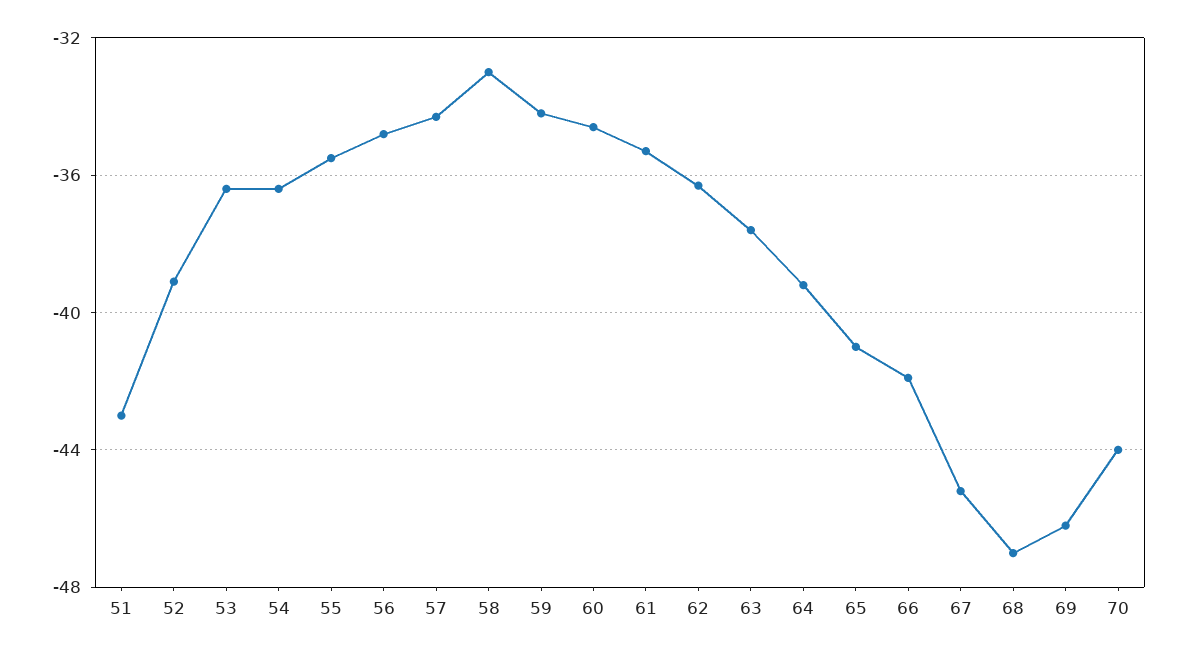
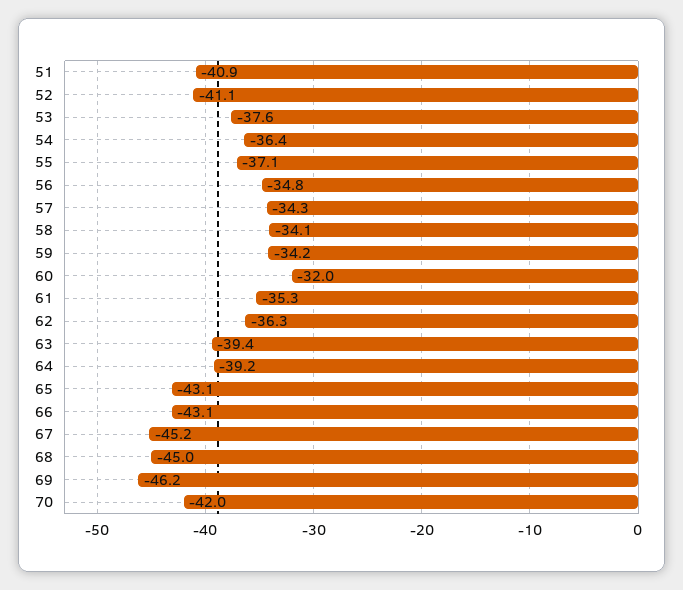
  {
-   "51": -43,
+   "51": -40.9,
-   "52": -39,
+   "52": -41.1,
-   "53": -36.5,
+   "53": -37.6,
    "54": -36.4,
-   "55": -35.5,
+   "55": -37.1,
    "56": -34.8,
    "57": -34.3,
-   "58": -33,
+   "58": -34.1,
    "59": -34.2,
-   "60": -34.5,
+   "60": -32,
    "61": -35.3,
    "62": -36.3,
-   "63": -37.5,
+   "63": -39.4,
    "64": -39.2,
-   "65": -41,
+   "65": -43.1,
-   "66": -42,
+   "66": -43.1,
    "67": -45.2,
-   "68": -47,
+   "68": -45,
    "69": -46.2,
-   "70": -44
+   "70": -42
  }

